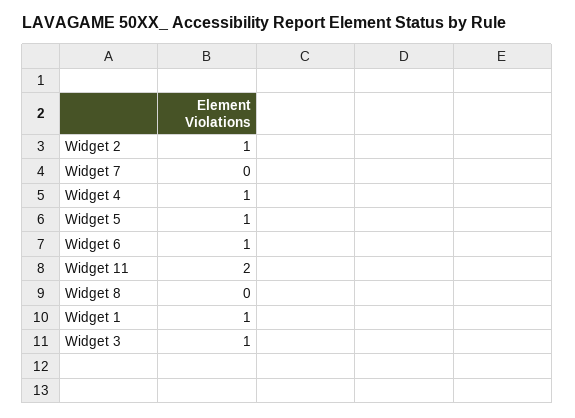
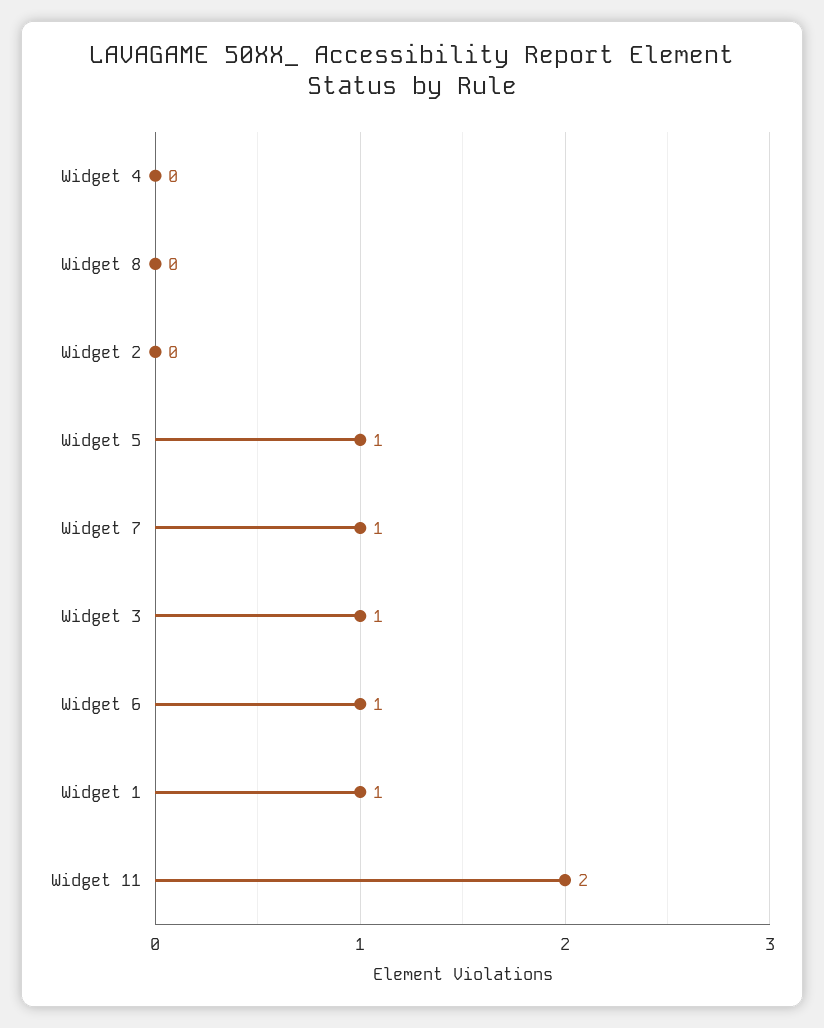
  {
-   "Widget 2": 1,
+   "Widget 2": 0,
-   "Widget 7": 0,
+   "Widget 7": 1,
-   "Widget 4": 1,
+   "Widget 4": 0,
    "Widget 5": 1,
    "Widget 6": 1,
    "Widget 11": 2,
    "Widget 8": 0,
    "Widget 1": 1,
    "Widget 3": 1
  }

